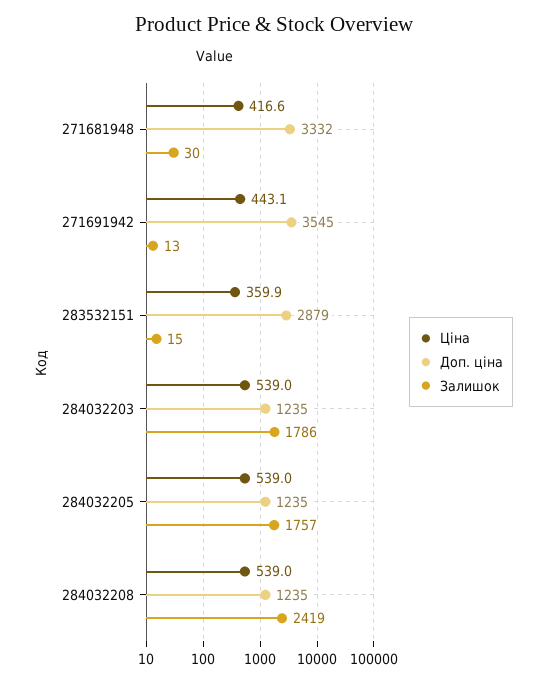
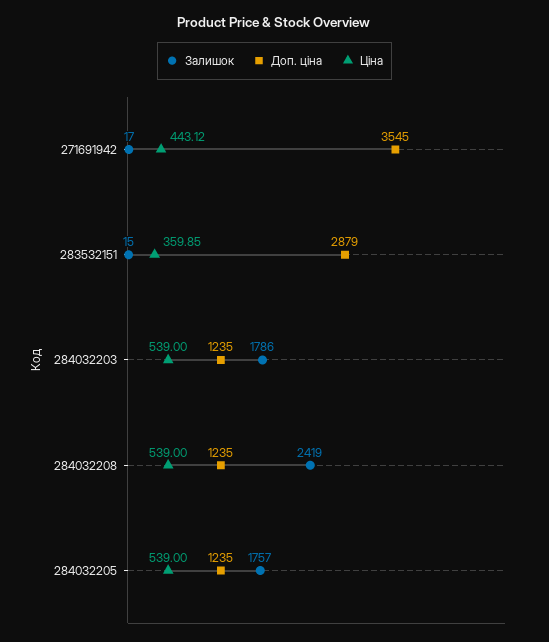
  {
    "Ціна": {
-     "271681948": 416.6,
      "271691942": 443.12,
      "283532151": 359.85,
      "284032203": 539,
      "284032205": 539,
      "284032208": 539
    },
    "Доп. ціна": {
-     "271681948": 3332,
      "271691942": 3545,
      "283532151": 2879,
      "284032203": 1235,
      "284032205": 1235,
      "284032208": 1235
    },
    "Залишок": {
-     "271681948": 30,
-     "271691942": 13,
+     "271691942": 17,
      "283532151": 15,
      "284032203": 1786,
      "284032205": 1757,
      "284032208": 2419
    }
  }

